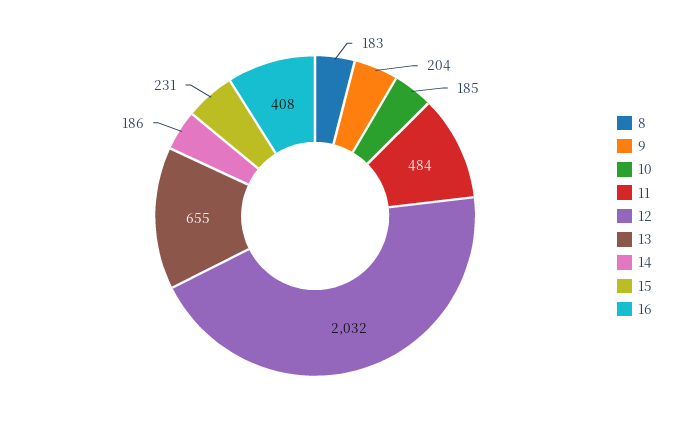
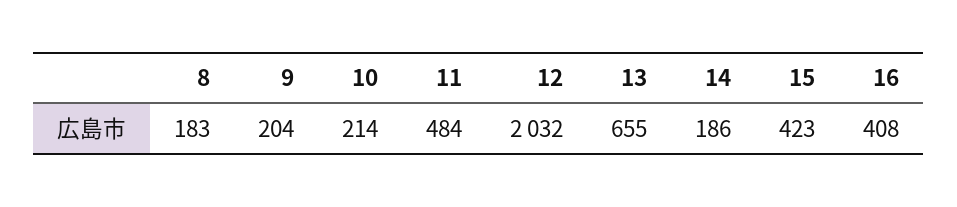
  {
    "8": 183,
    "9": 204,
-   "10": 185,
+   "10": 214,
    "11": 484,
    "12": 2032,
    "13": 655,
    "14": 186,
-   "15": 231,
+   "15": 423,
    "16": 408
  }

